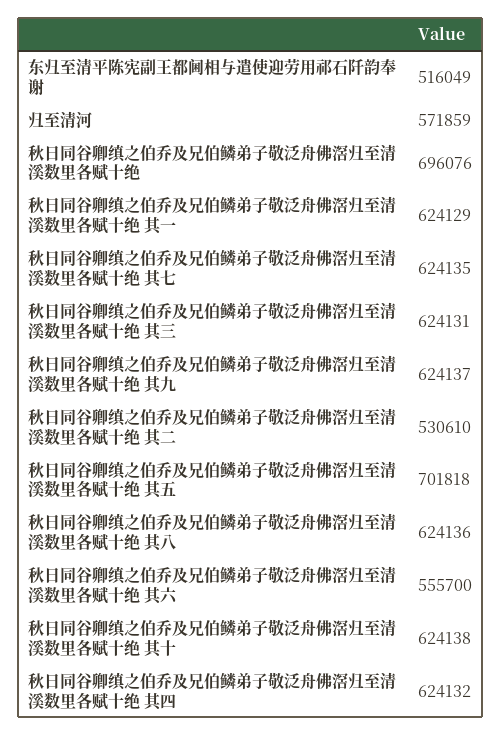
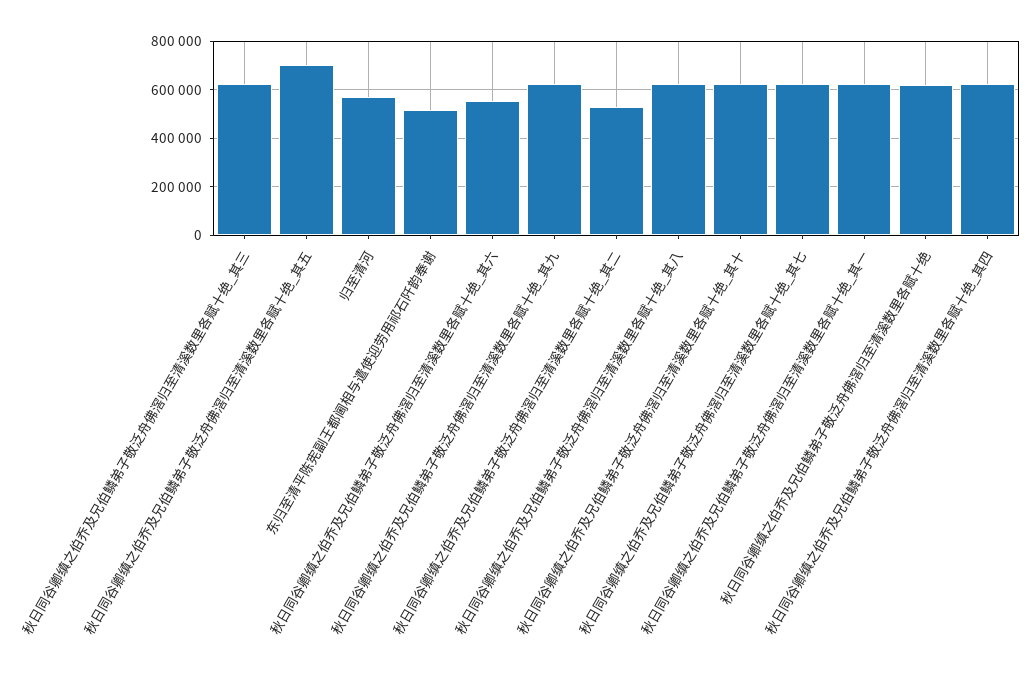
  {
    "东归至清平陈宪副王都阃相与遣使迎劳用祁石阡韵奉谢": 516049,
    "归至清河": 571859,
-   "秋日同谷卿缜之伯乔及兄伯鳞弟子敬泛舟佛滘归至清溪数里各赋十绝": 696076,
+   "秋日同谷卿缜之伯乔及兄伯鳞弟子敬泛舟佛滘归至清溪数里各赋十绝": 625000,
    "秋日同谷卿缜之伯乔及兄伯鳞弟子敬泛舟佛滘归至清溪数里各赋十绝 其一": 624129,
    "秋日同谷卿缜之伯乔及兄伯鳞弟子敬泛舟佛滘归至清溪数里各赋十绝 其七": 624135,
    "秋日同谷卿缜之伯乔及兄伯鳞弟子敬泛舟佛滘归至清溪数里各赋十绝 其三": 624131,
    "秋日同谷卿缜之伯乔及兄伯鳞弟子敬泛舟佛滘归至清溪数里各赋十绝 其九": 624137,
    "秋日同谷卿缜之伯乔及兄伯鳞弟子敬泛舟佛滘归至清溪数里各赋十绝 其二": 530610,
    "秋日同谷卿缜之伯乔及兄伯鳞弟子敬泛舟佛滘归至清溪数里各赋十绝 其五": 701818,
    "秋日同谷卿缜之伯乔及兄伯鳞弟子敬泛舟佛滘归至清溪数里各赋十绝 其八": 624136,
    "秋日同谷卿缜之伯乔及兄伯鳞弟子敬泛舟佛滘归至清溪数里各赋十绝 其六": 555700,
    "秋日同谷卿缜之伯乔及兄伯鳞弟子敬泛舟佛滘归至清溪数里各赋十绝 其十": 624138,
    "秋日同谷卿缜之伯乔及兄伯鳞弟子敬泛舟佛滘归至清溪数里各赋十绝 其四": 624132
  }

